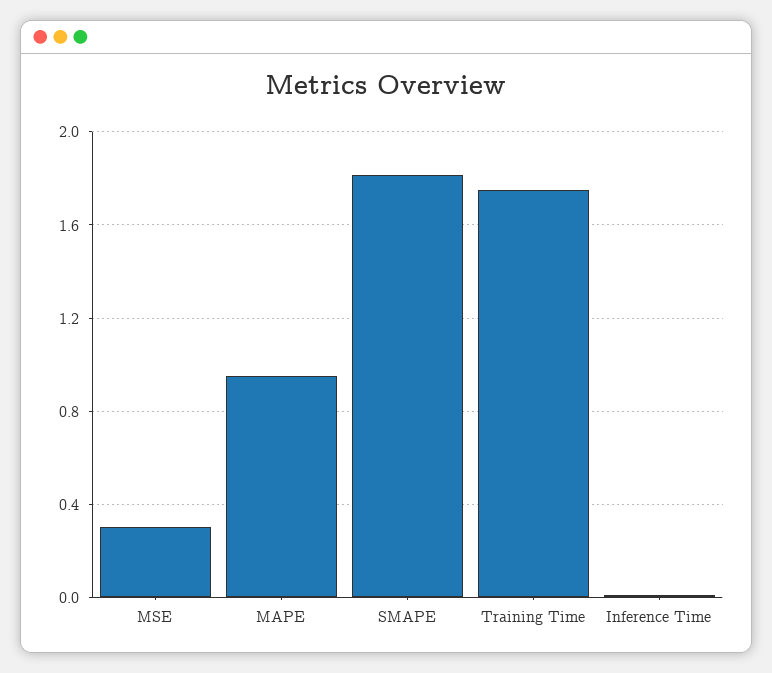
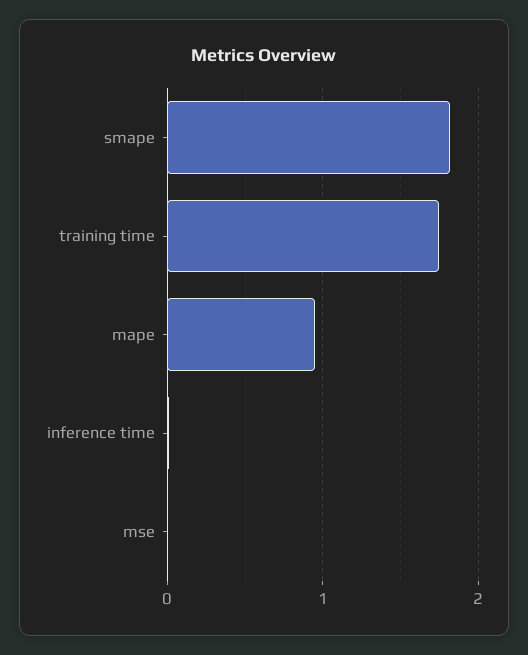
  {
-   "MSE": 0.3,
+   "MSE": 0,
    "MAPE": 0.95,
    "SMAPE": 1.8,
    "Training Time": 1.75,
    "Inference Time": 0
  }

